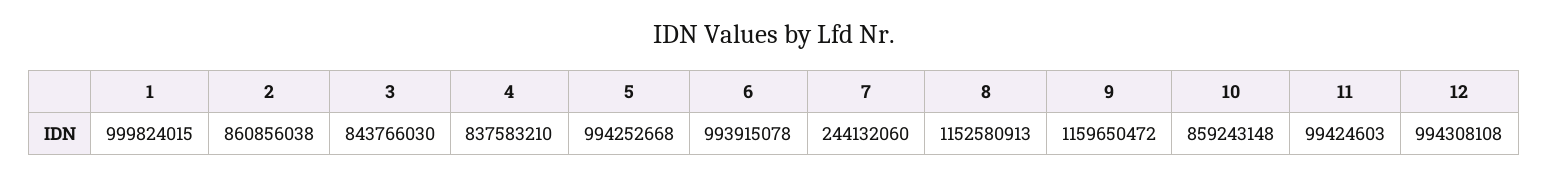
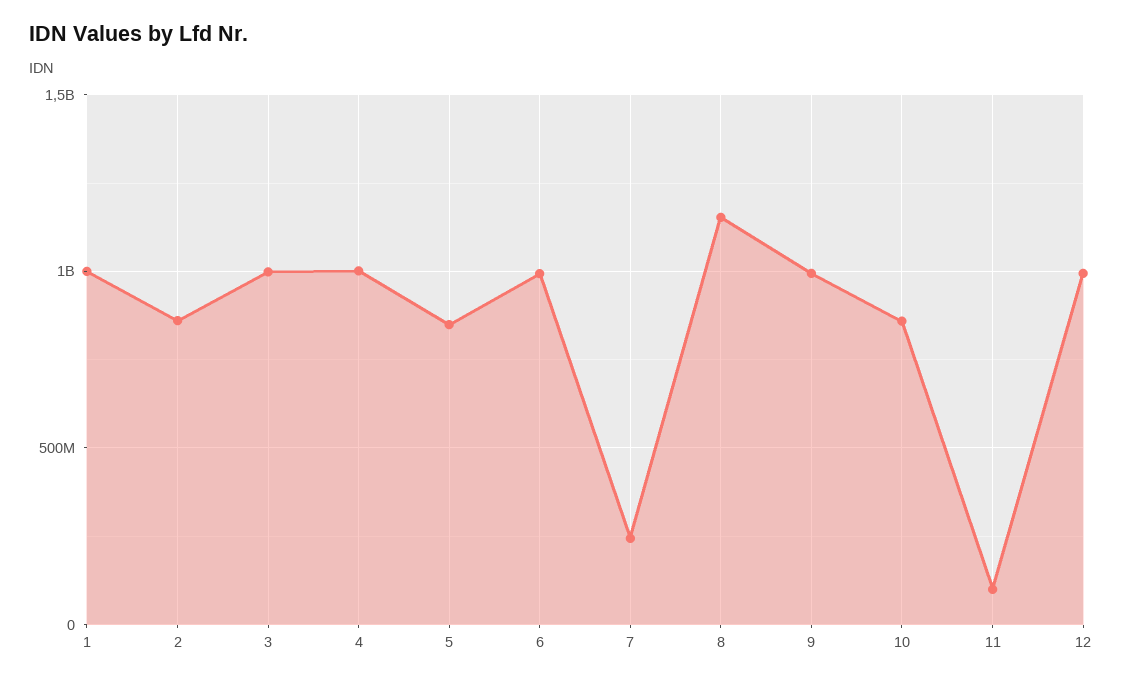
  {
    "1": 999824015,
    "2": 860856038,
-   "3": 843766030,
+   "3": 1000000000,
-   "4": 837583210,
+   "4": 1000000000,
-   "5": 994252668,
+   "5": 850000000,
    "6": 993915078,
    "7": 244132060,
    "8": 1152580913,
-   "9": 1159650472,
+   "9": 1000000000,
    "10": 859243148,
    "11": 99424603,
    "12": 994308108
  }

